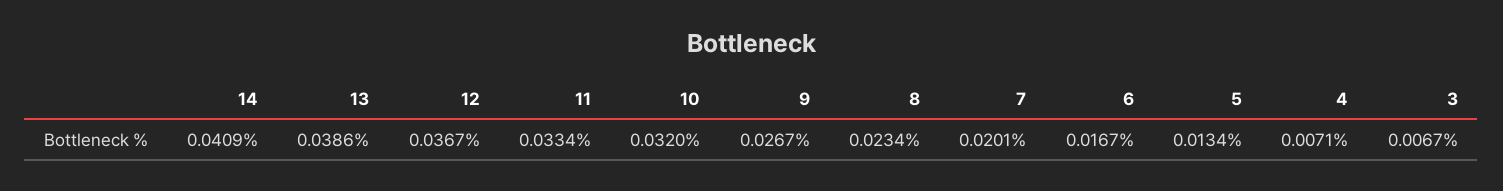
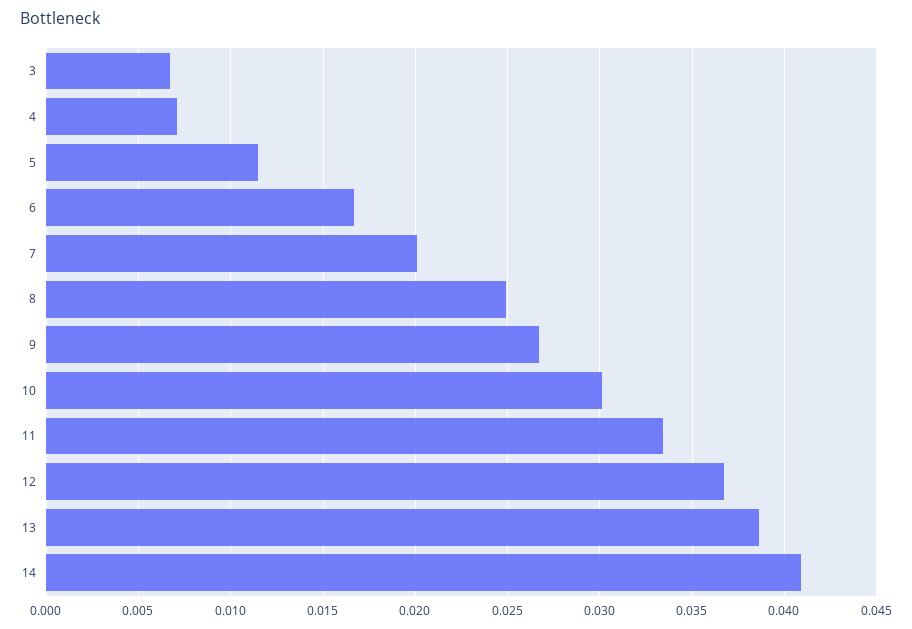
  {
    "14": 0.0409,
    "13": 0.0386,
    "12": 0.0367,
    "11": 0.0334,
-   "10": 0.032,
+   "10": 0.03,
    "9": 0.0267,
-   "8": 0.0234,
+   "8": 0.025,
    "7": 0.0201,
    "6": 0.0167,
-   "5": 0.0134,
+   "5": 0.0115,
    "4": 0.0071,
    "3": 0.0067
  }

